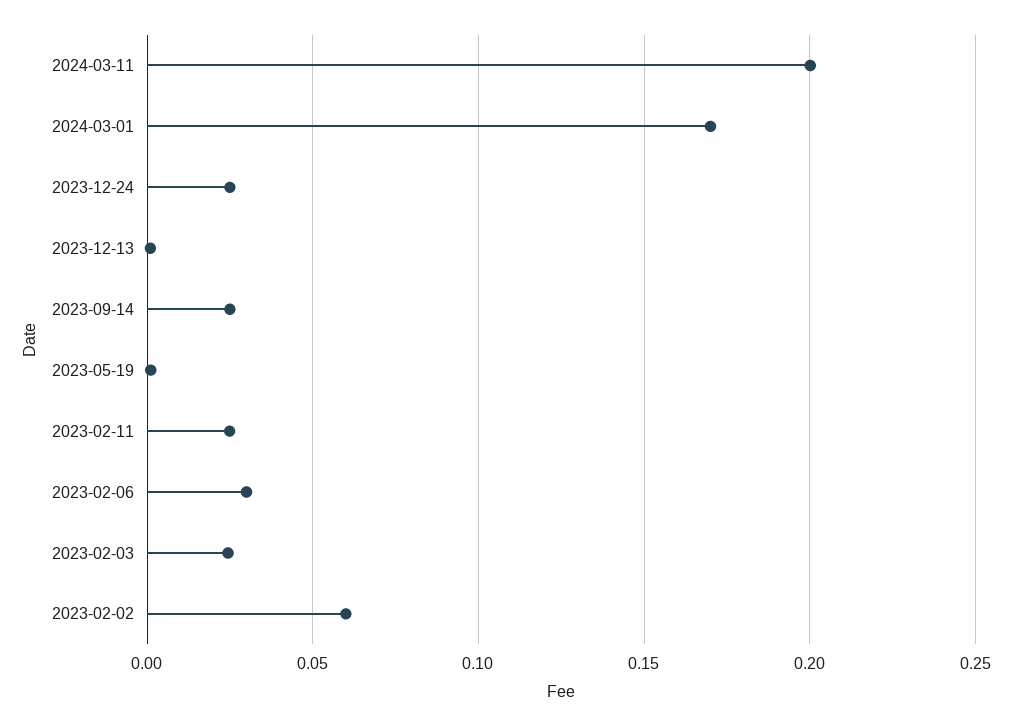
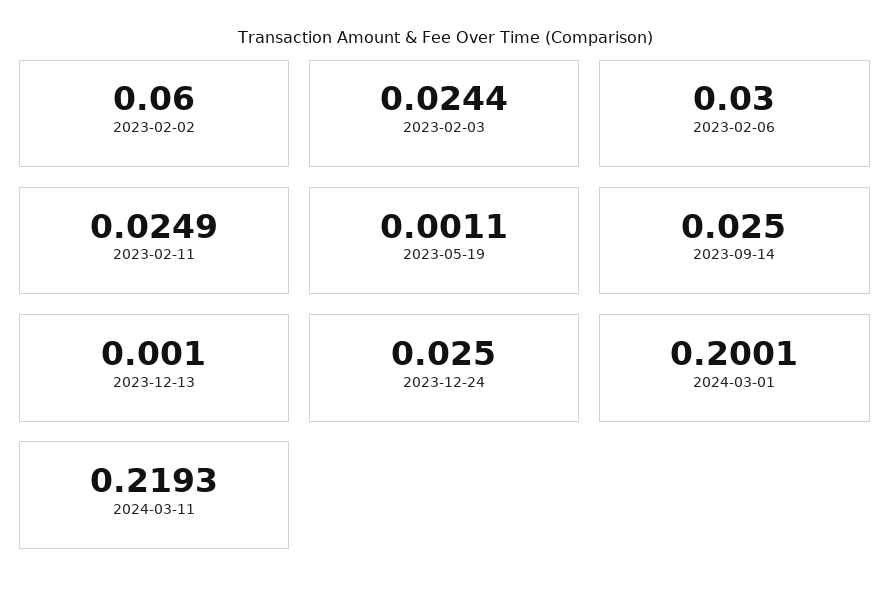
  {
-   "2024-03-11": 0.2,
+   "2024-03-11": 0.2193,
-   "2024-03-01": 0.17,
+   "2024-03-01": 0.2001,
    "2023-12-24": 0.025,
    "2023-12-13": 0.001,
    "2023-09-14": 0.025,
    "2023-05-19": 0.0011,
    "2023-02-11": 0.0249,
    "2023-02-06": 0.03,
    "2023-02-03": 0.0244,
    "2023-02-02": 0.06
  }

